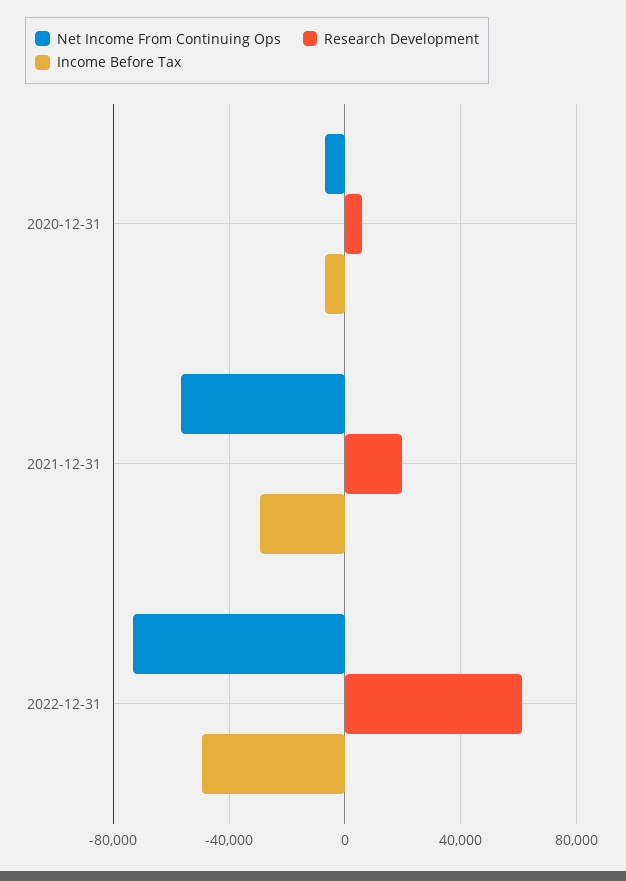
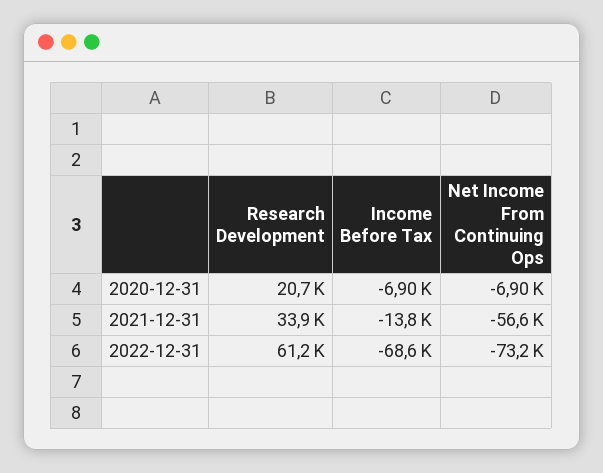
  {
    "Net Income From Continuing Ops": {
      "2020-12-31": -6900,
      "2021-12-31": -56600,
      "2022-12-31": -73200
    },
    "Research Development": {
-     "2020-12-31": 5000,
+     "2020-12-31": 20700,
-     "2021-12-31": 20000,
+     "2021-12-31": 33900,
      "2022-12-31": 61200
    },
    "Income Before Tax": {
      "2020-12-31": -6900,
-     "2021-12-31": -30000,
+     "2021-12-31": -13800,
-     "2022-12-31": -50000
+     "2022-12-31": -68600
    }
  }

